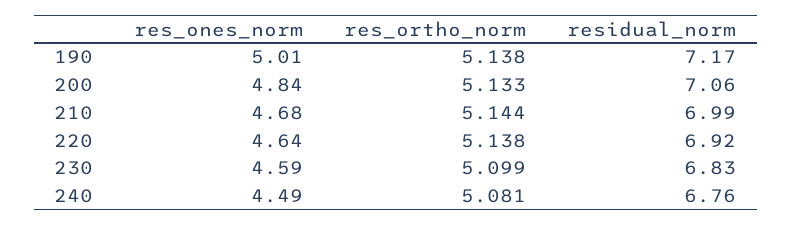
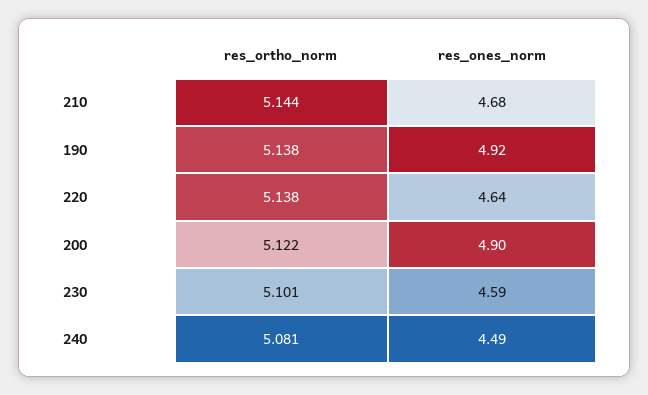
  {
    "res_ones_norm": {
-     "190": 5.01,
+     "190": 4.92,
-     "200": 4.84,
+     "200": 4.9,
      "210": 4.68,
      "220": 4.64,
      "230": 4.59,
      "240": 4.49
    },
    "res_ortho_norm": {
      "190": 5.138,
-     "200": 5.133,
+     "200": 5.122,
      "210": 5.144,
      "220": 5.138,
-     "230": 5.099,
+     "230": 5.101,
      "240": 5.081
-   },
+   }
-   "residual_norm": {
-     "190": 7.17,
-     "200": 7.06,
-     "210": 6.99,
-     "220": 6.92,
-     "230": 6.83,
-     "240": 6.76
-   }
  }

